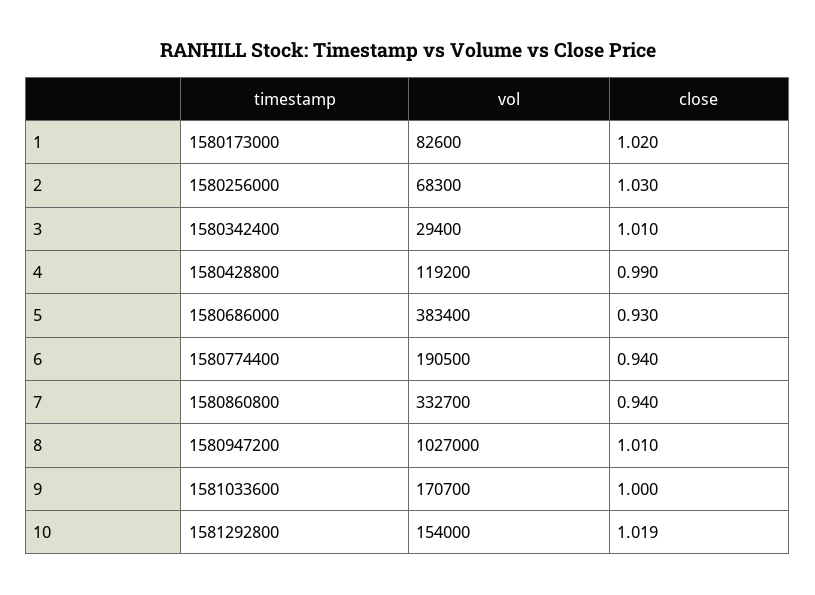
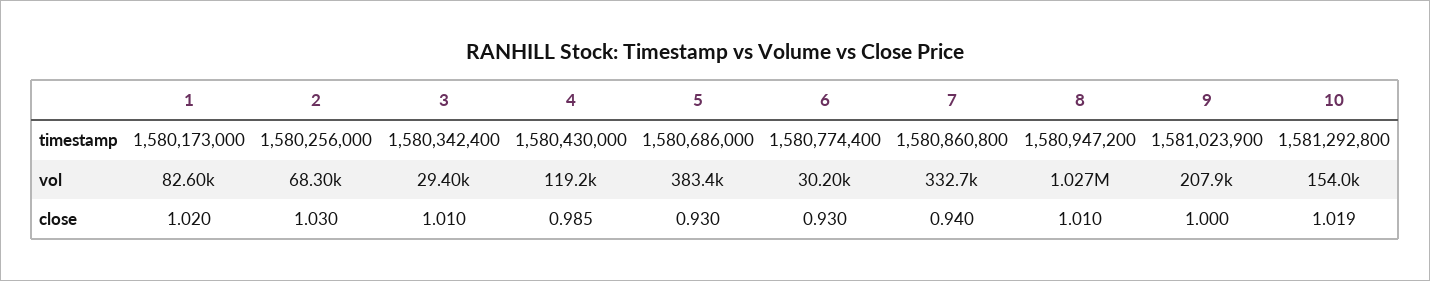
  {
    "timestamp": {
      "1": 1580173000,
      "2": 1580256000,
      "3": 1580342400,
-     "4": 1580428800,
+     "4": 1580430000,
      "5": 1580686000,
      "6": 1580774400,
      "7": 1580860800,
      "8": 1580947200,
-     "9": 1581033600,
+     "9": 1581023900,
      "10": 1581292800
    },
    "vol": {
      "1": 82600,
      "2": 68300,
      "3": 29400,
      "4": 119200,
      "5": 383400,
-     "6": 190500,
+     "6": 30200,
      "7": 332700,
      "8": 1027000,
-     "9": 170700,
+     "9": 207900,
      "10": 154000
    },
    "close": {
      "1": 1.02,
      "2": 1.03,
      "3": 1.01,
-     "4": 0.99,
+     "4": 0.985,
      "5": 0.93,
-     "6": 0.94,
+     "6": 0.93,
      "7": 0.94,
      "8": 1.01,
      "9": 1,
      "10": 1.019
    }
  }

